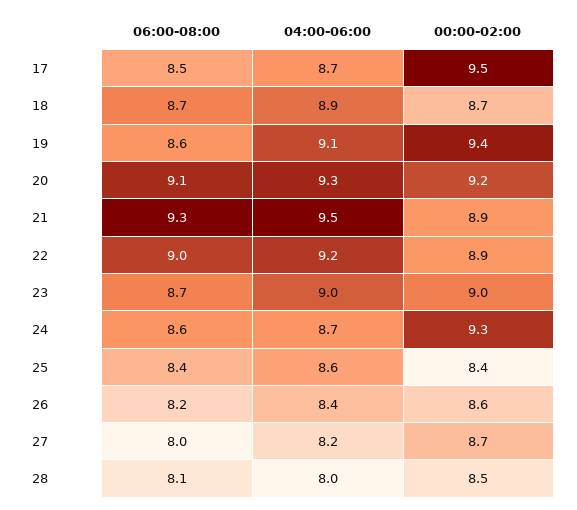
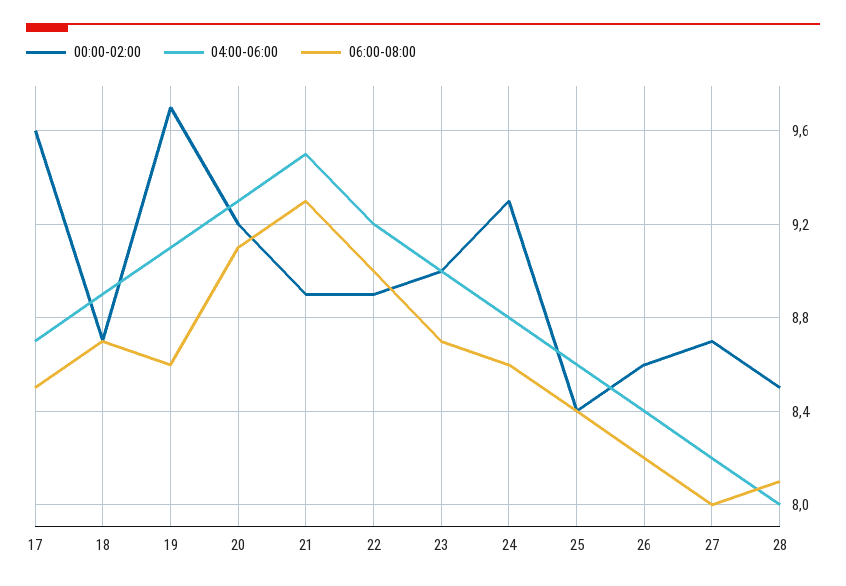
  {
    "06:00-08:00": {
      "17": 8.5,
      "18": 8.7,
      "19": 8.6,
      "20": 9.1,
      "21": 9.3,
      "22": 9,
      "23": 8.7,
      "24": 8.6,
      "25": 8.4,
      "26": 8.2,
      "27": 8,
      "28": 8.1
    },
    "04:00-06:00": {
      "17": 8.7,
      "18": 8.9,
      "19": 9.1,
      "20": 9.3,
      "21": 9.5,
      "22": 9.2,
      "23": 9,
-     "24": 8.7,
+     "24": 8.8,
      "25": 8.6,
      "26": 8.4,
      "27": 8.2,
      "28": 8
    },
    "00:00-02:00": {
-     "17": 9.5,
+     "17": 9.6,
      "18": 8.7,
-     "19": 9.4,
+     "19": 9.7,
      "20": 9.2,
      "21": 8.9,
      "22": 8.9,
      "23": 9,
      "24": 9.3,
      "25": 8.4,
      "26": 8.6,
      "27": 8.7,
      "28": 8.5
    }
  }

